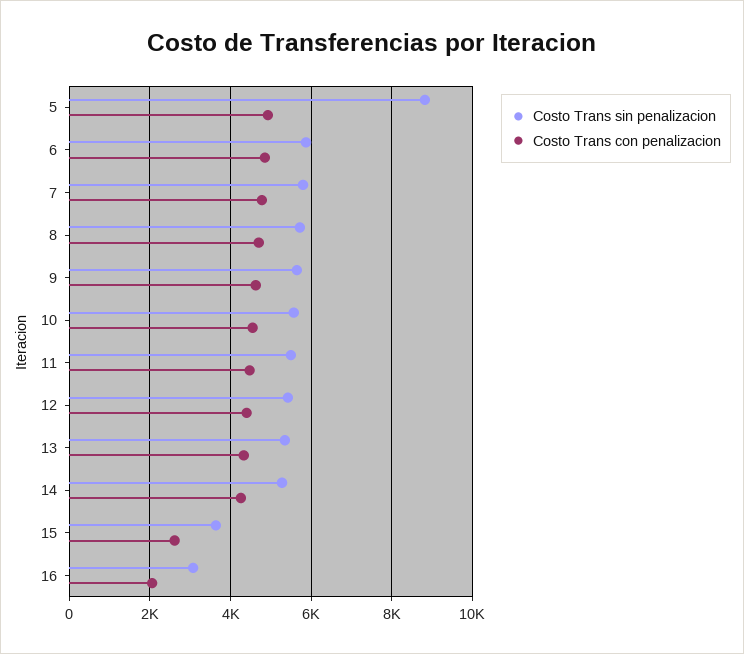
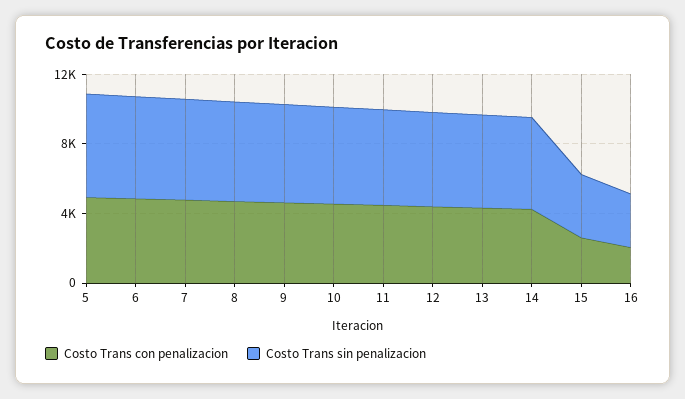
  {
    "Costo Trans sin penalizacion": {
-     "5": 8800,
+     "5": 6000,
      "6": 5800,
      "7": 5800,
      "8": 5800,
      "9": 5600,
      "10": 5600,
      "11": 5400,
      "12": 5400,
      "13": 5400,
      "14": 5200,
      "15": 3600,
      "16": 3000
    },
    "Costo Trans con penalizacion": {
      "5": 5000,
      "6": 4800,
      "7": 4800,
      "8": 4600,
      "9": 4600,
      "10": 4600,
      "11": 4400,
      "12": 4400,
      "13": 4400,
      "14": 4200,
      "15": 2600,
      "16": 2000
    }
  }

